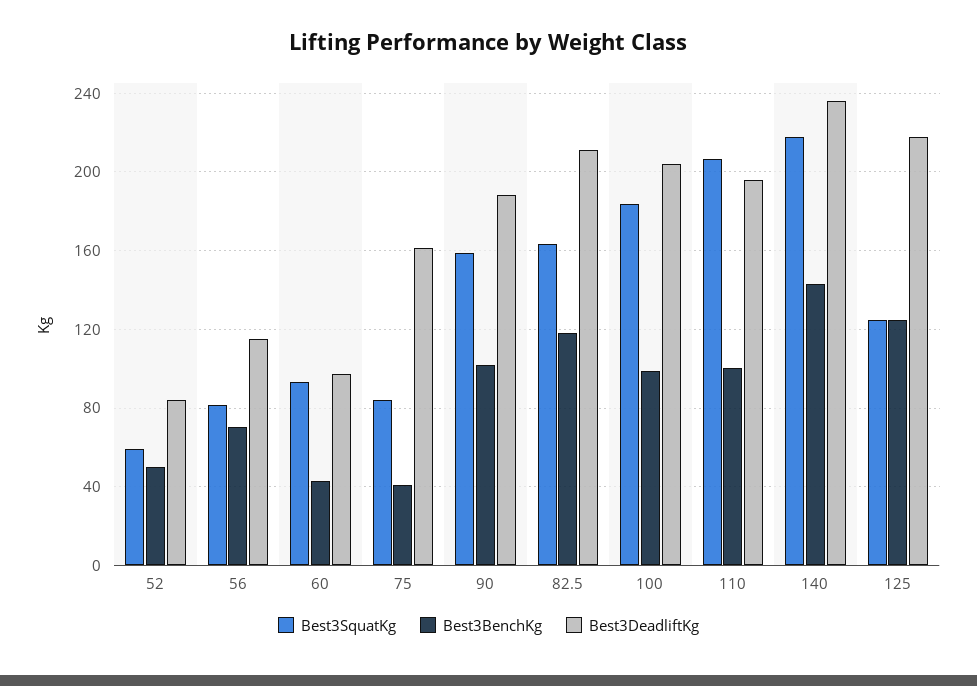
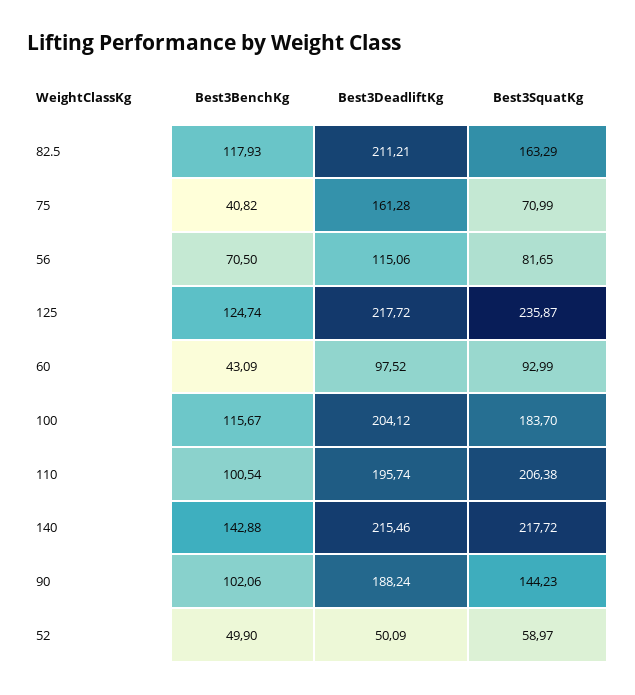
  {
    "Best3SquatKg": {
      "52": 58.97,
      "56": 81.65,
      "60": 92.99,
-     "75": 85,
+     "75": 70.99,
-     "90": 160,
+     "90": 144.23,
      "82.5": 163.29,
      "100": 183.7,
      "110": 206.38,
      "140": 217.72,
-     "125": 125
+     "125": 235.87
    },
    "Best3BenchKg": {
      "52": 49.9,
      "56": 70.5,
      "60": 43.09,
      "75": 40.82,
      "90": 102.06,
      "82.5": 117.93,
-     "100": 100,
+     "100": 115.67,
      "110": 100.54,
      "140": 142.88,
      "125": 124.74
    },
    "Best3DeadliftKg": {
-     "52": 85,
+     "52": 50.09,
      "56": 115.06,
      "60": 97.52,
      "75": 161.28,
      "90": 188.24,
      "82.5": 211.21,
      "100": 204.12,
      "110": 195.74,
-     "140": 235,
+     "140": 215.46,
      "125": 217.72
    }
  }

